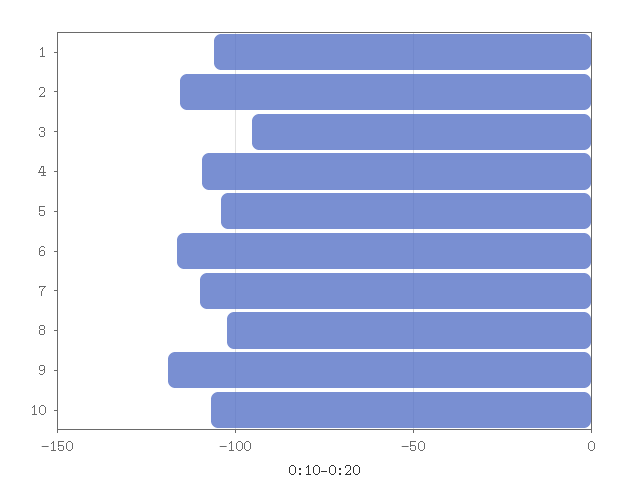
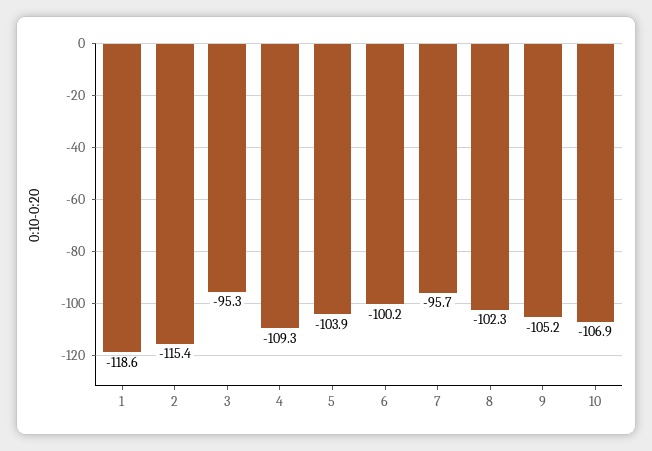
  {
-   "1": -105,
+   "1": -118.6,
    "2": -115.4,
    "3": -95.3,
    "4": -109.3,
    "5": -103.9,
-   "6": -115,
+   "6": -100.2,
-   "7": -110,
+   "7": -95.7,
    "8": -102.3,
-   "9": -120,
+   "9": -105.2,
    "10": -106.9
  }

